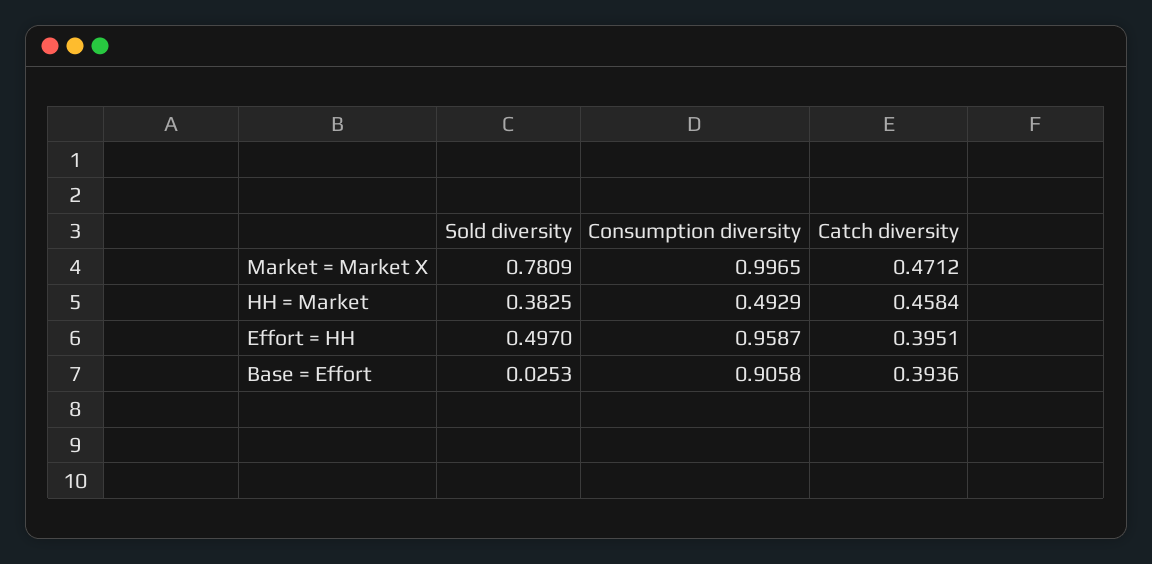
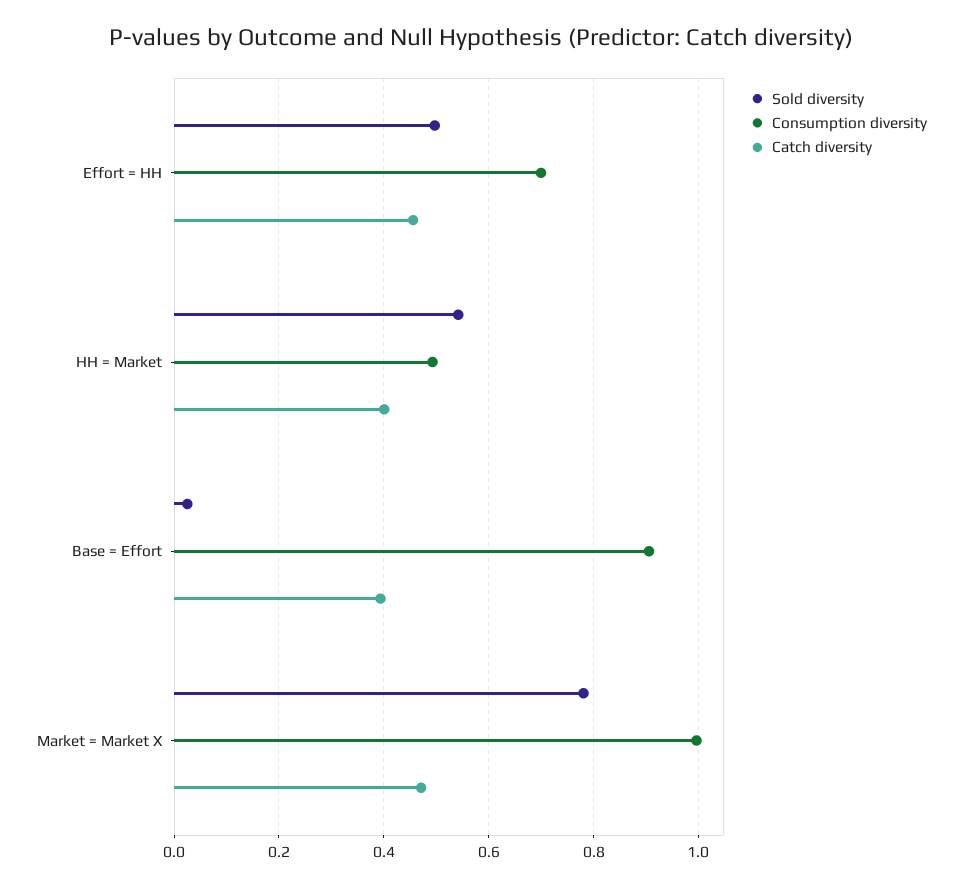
  {
    "Sold diversity": {
      "Market = Market X": 0.7809,
-     "HH = Market": 0.3825,
+     "HH = Market": 0.54,
      "Effort = HH": 0.497,
      "Base = Effort": 0.0253
    },
    "Consumption diversity": {
      "Market = Market X": 0.9965,
      "HH = Market": 0.4929,
-     "Effort = HH": 0.9587,
+     "Effort = HH": 0.7,
      "Base = Effort": 0.9058
    },
    "Catch diversity": {
      "Market = Market X": 0.4712,
-     "HH = Market": 0.4584,
+     "HH = Market": 0.4,
-     "Effort = HH": 0.3951,
+     "Effort = HH": 0.46,
      "Base = Effort": 0.3936
    }
  }

